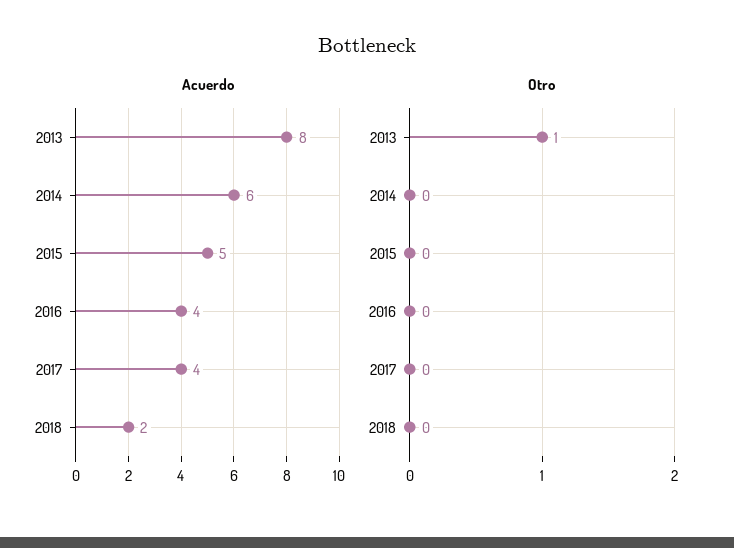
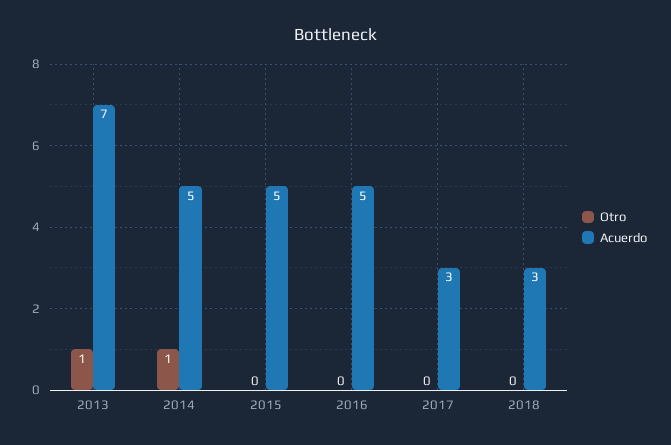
  {
    "Acuerdo": {
-     "2013": 8,
+     "2013": 7,
-     "2014": 6,
+     "2014": 5,
      "2015": 5,
-     "2016": 4,
+     "2016": 5,
-     "2017": 4,
+     "2017": 3,
-     "2018": 2
+     "2018": 3
    },
    "Otro": {
      "2013": 1,
-     "2014": 0,
+     "2014": 1,
      "2015": 0,
      "2016": 0,
      "2017": 0,
      "2018": 0
    }
  }

